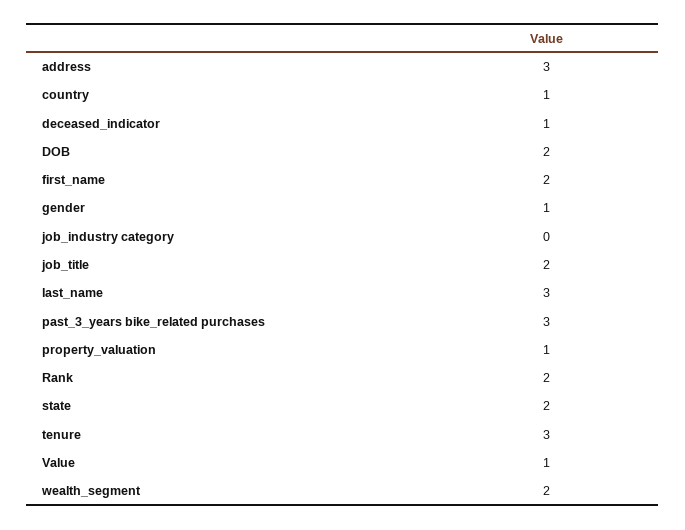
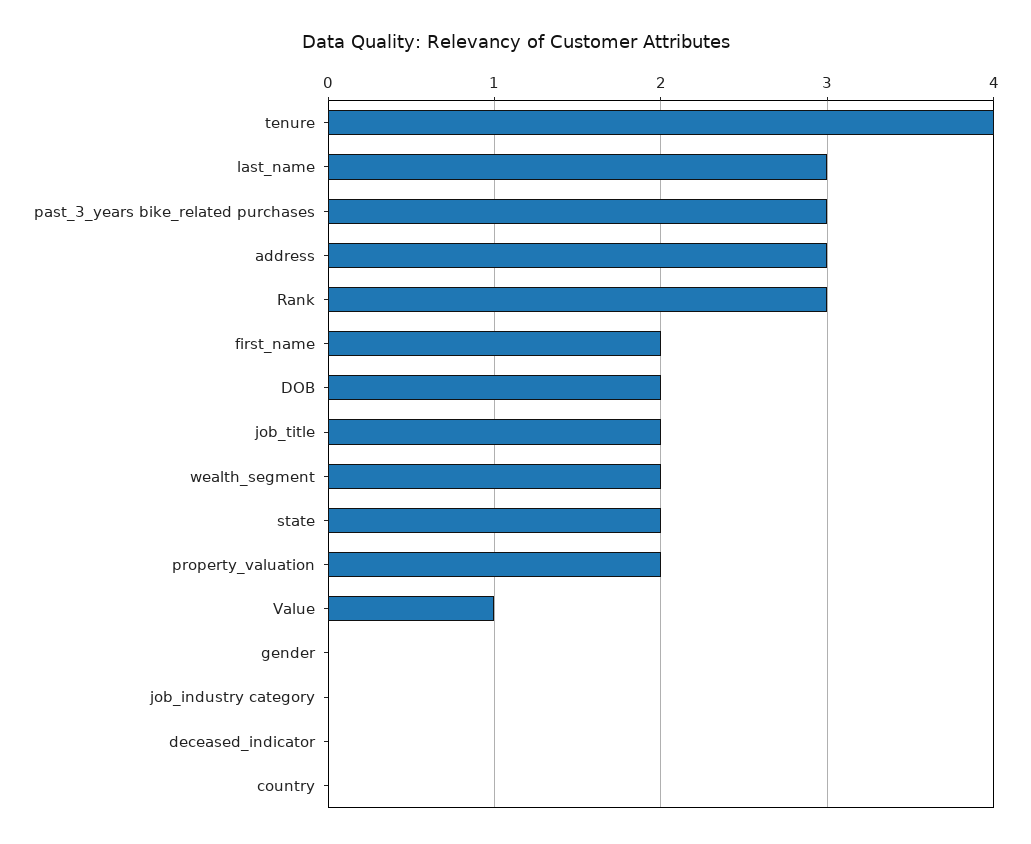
  {
    "address": 3,
-   "country": 1,
+   "country": 0,
-   "deceased_indicator": 1,
+   "deceased_indicator": 0,
    "DOB": 2,
    "first_name": 2,
-   "gender": 1,
+   "gender": 0,
    "job_industry category": 0,
    "job_title": 2,
    "last_name": 3,
    "past_3_years bike_related purchases": 3,
-   "property_valuation": 1,
+   "property_valuation": 2,
-   "Rank": 2,
+   "Rank": 3,
    "state": 2,
-   "tenure": 3,
+   "tenure": 4,
    "Value": 1,
    "wealth_segment": 2
  }

